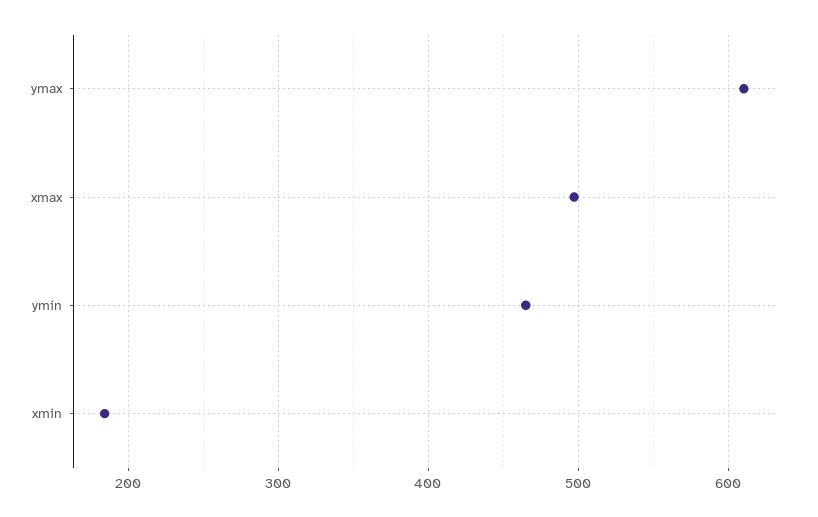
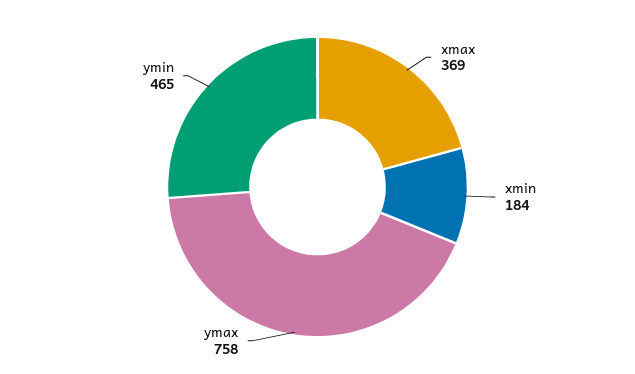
  {
-   "ymax": 610,
+   "ymax": 758,
-   "xmax": 500,
+   "xmax": 369,
    "ymin": 465,
    "xmin": 184
  }

